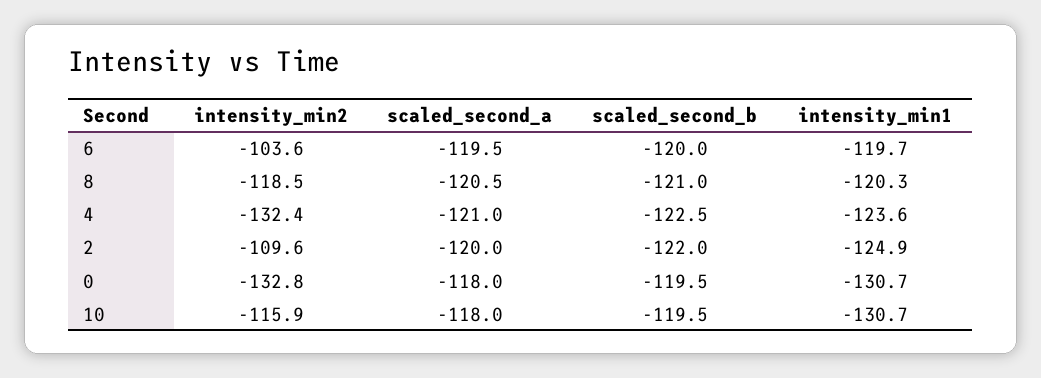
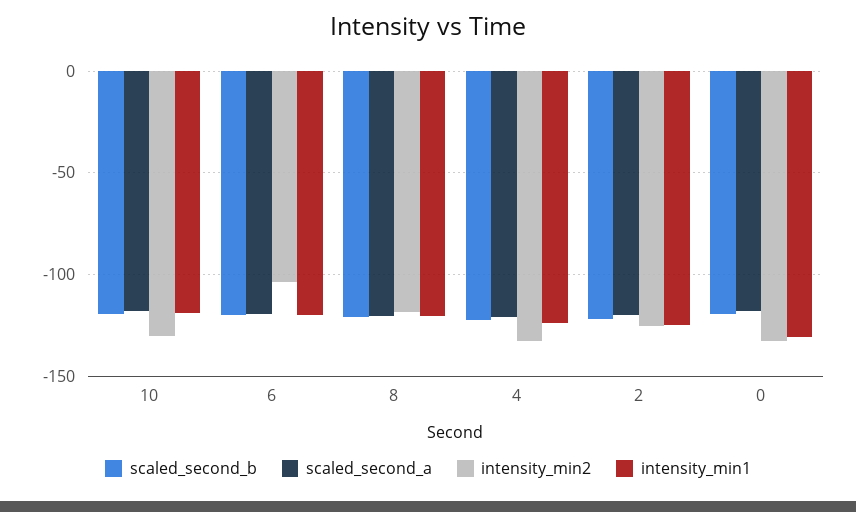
  {
    "intensity_min2": {
      "6": -103.6,
      "8": -118.5,
      "4": -132.4,
-     "2": -109.6,
+     "2": -125,
      "0": -132.8,
-     "10": -115.9
+     "10": -130
    },
    "scaled_second_a": {
      "6": -119.5,
      "8": -120.5,
      "4": -121,
      "2": -120,
      "0": -118,
      "10": -118
    },
    "scaled_second_b": {
      "6": -120,
      "8": -121,
      "4": -122.5,
      "2": -122,
      "0": -119.5,
      "10": -119.5
    },
    "intensity_min1": {
      "6": -119.7,
      "8": -120.3,
      "4": -123.6,
      "2": -124.9,
      "0": -130.7,
-     "10": -130.7
+     "10": -120
    }
  }

